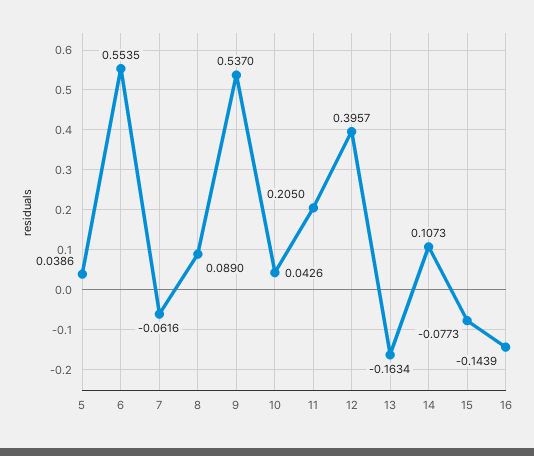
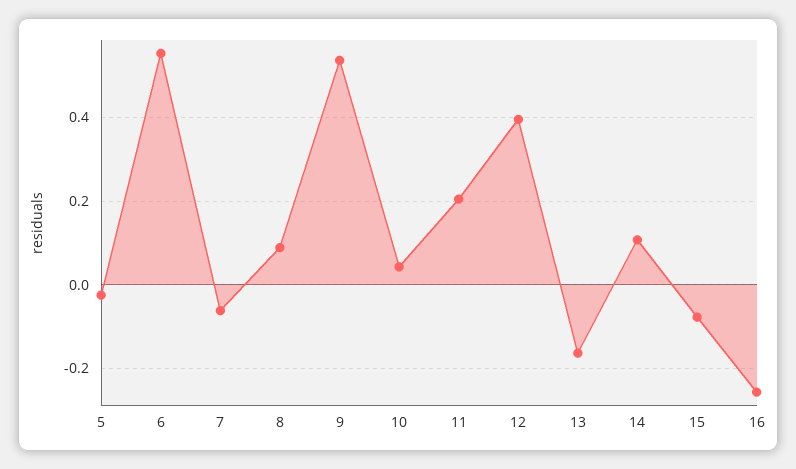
  {
-   "5": 0.0386,
+   "5": -0.02,
    "6": 0.5535,
    "7": -0.0616,
    "8": 0.089,
    "9": 0.537,
    "10": 0.0426,
    "11": 0.205,
    "12": 0.3957,
    "13": -0.1634,
    "14": 0.1073,
    "15": -0.0773,
-   "16": -0.1439
+   "16": -0.26
  }

